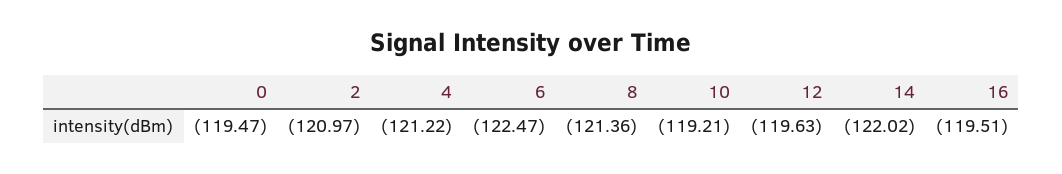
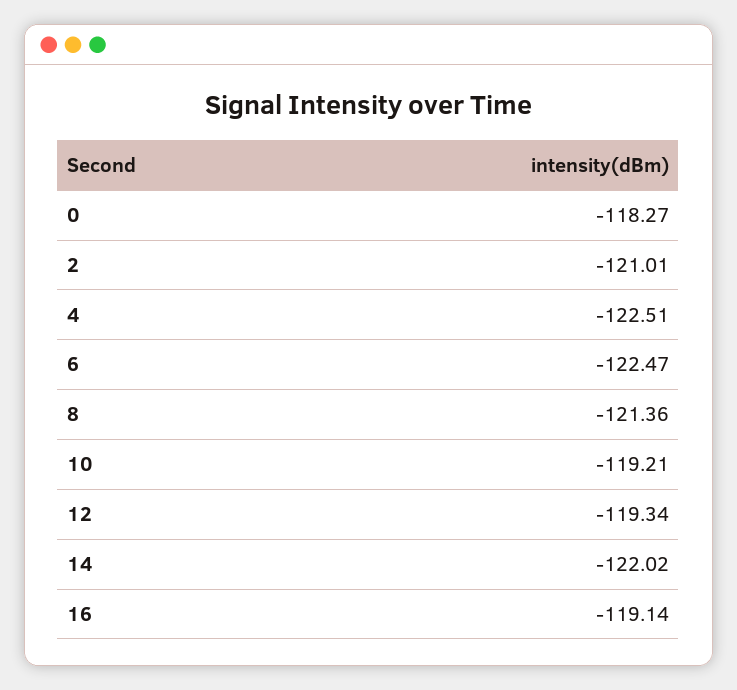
  {
-   "0": -119.47,
+   "0": -118.27,
-   "2": -120.97,
+   "2": -121.01,
-   "4": -121.22,
+   "4": -122.51,
    "6": -122.47,
    "8": -121.36,
    "10": -119.21,
-   "12": -119.63,
+   "12": -119.34,
    "14": -122.02,
-   "16": -119.51
+   "16": -119.14
  }

